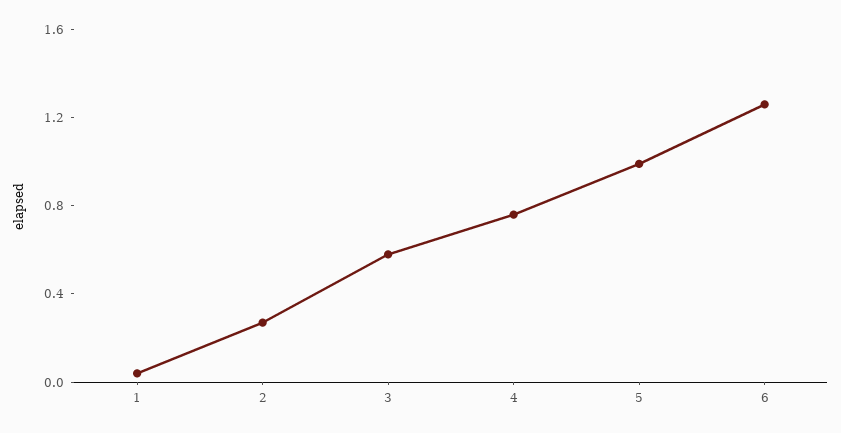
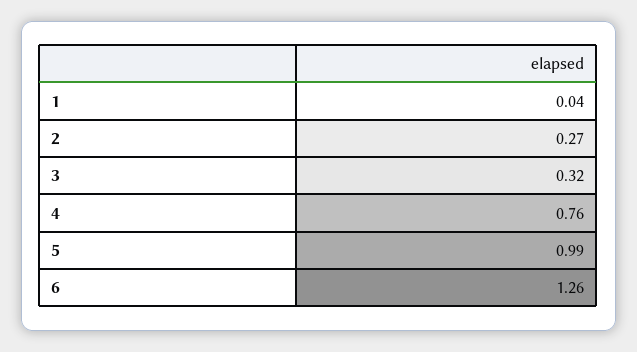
  {
    "1": 0.04,
    "2": 0.27,
-   "3": 0.6,
+   "3": 0.32,
    "4": 0.76,
    "5": 0.99,
    "6": 1.26
  }

